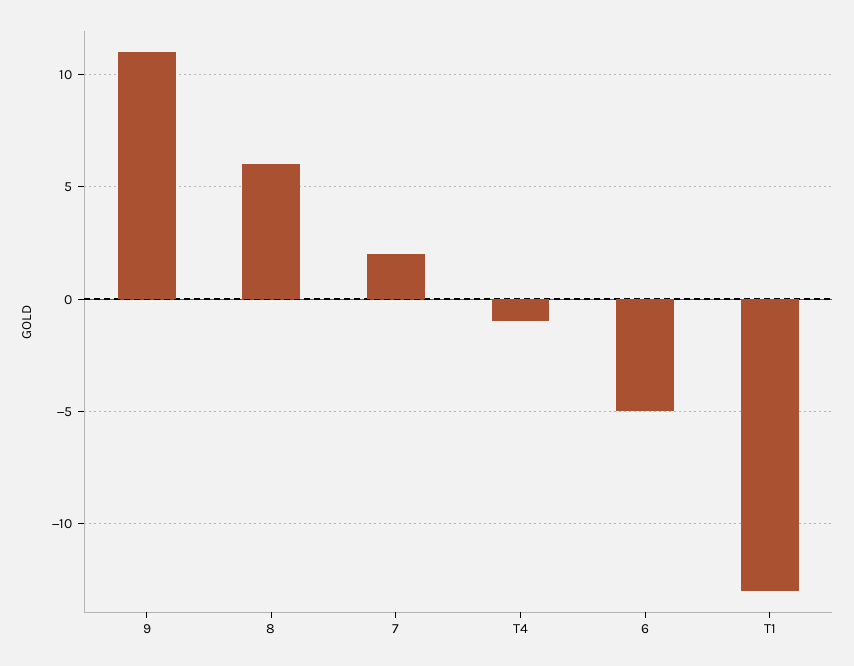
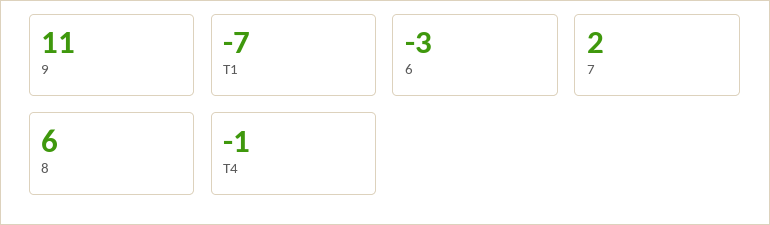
  {
    "9": 11,
    "8": 6,
    "7": 2,
    "T4": -1,
-   "6": -5,
+   "6": -3,
-   "T1": -13
+   "T1": -7
  }

